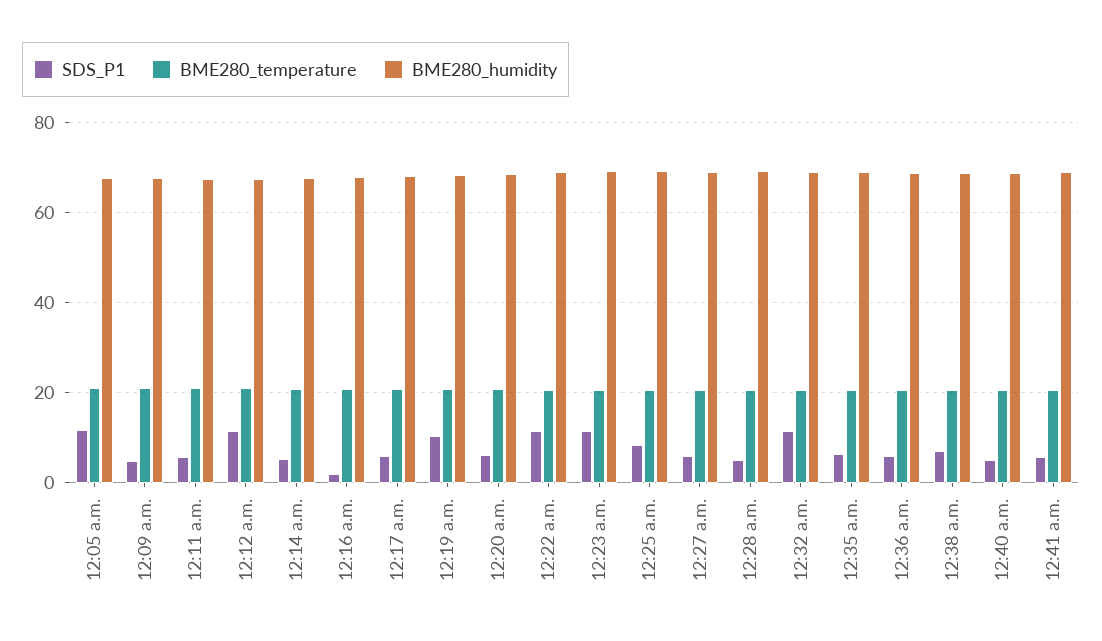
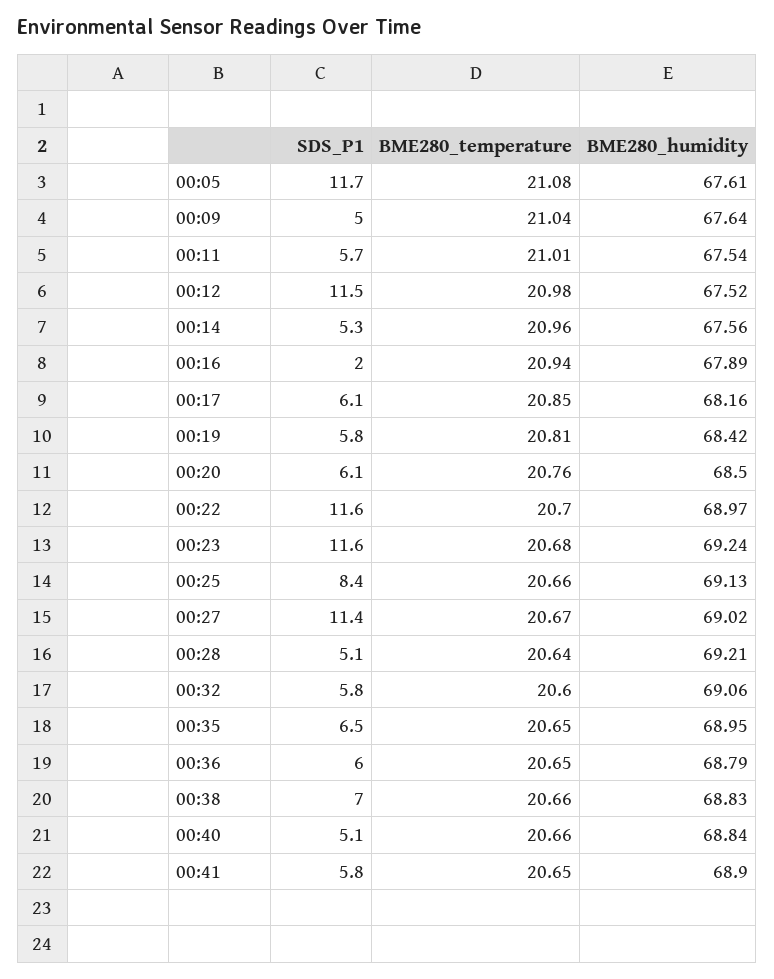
  {
    "SDS_P1": {
      "12:05 a.m.": 11.7,
      "12:09 a.m.": 5,
      "12:11 a.m.": 5.7,
      "12:12 a.m.": 11.5,
      "12:14 a.m.": 5.3,
      "12:16 a.m.": 2,
      "12:17 a.m.": 6.1,
-     "12:19 a.m.": 10,
+     "12:19 a.m.": 5.8,
      "12:20 a.m.": 6.1,
      "12:22 a.m.": 11.6,
      "12:23 a.m.": 11.6,
      "12:25 a.m.": 8.4,
-     "12:27 a.m.": 6,
+     "12:27 a.m.": 11.4,
      "12:28 a.m.": 5.1,
-     "12:32 a.m.": 12,
+     "12:32 a.m.": 5.8,
      "12:35 a.m.": 6.5,
      "12:36 a.m.": 6,
      "12:38 a.m.": 7,
      "12:40 a.m.": 5.1,
      "12:41 a.m.": 5.8
    },
    "BME280_temperature": {
      "12:05 a.m.": 21.08,
      "12:09 a.m.": 21.04,
      "12:11 a.m.": 21.01,
      "12:12 a.m.": 20.98,
      "12:14 a.m.": 20.96,
      "12:16 a.m.": 20.94,
      "12:17 a.m.": 20.85,
      "12:19 a.m.": 20.81,
      "12:20 a.m.": 20.76,
      "12:22 a.m.": 20.7,
      "12:23 a.m.": 20.68,
      "12:25 a.m.": 20.66,
      "12:27 a.m.": 20.67,
      "12:28 a.m.": 20.64,
      "12:32 a.m.": 20.6,
      "12:35 a.m.": 20.65,
      "12:36 a.m.": 20.65,
      "12:38 a.m.": 20.66,
      "12:40 a.m.": 20.66,
      "12:41 a.m.": 20.65
    },
    "BME280_humidity": {
      "12:05 a.m.": 67.61,
      "12:09 a.m.": 67.64,
      "12:11 a.m.": 67.54,
      "12:12 a.m.": 67.52,
      "12:14 a.m.": 67.56,
      "12:16 a.m.": 67.89,
      "12:17 a.m.": 68.16,
      "12:19 a.m.": 68.42,
      "12:20 a.m.": 68.5,
      "12:22 a.m.": 68.97,
      "12:23 a.m.": 69.24,
      "12:25 a.m.": 69.13,
      "12:27 a.m.": 69.02,
      "12:28 a.m.": 69.21,
      "12:32 a.m.": 69.06,
      "12:35 a.m.": 68.95,
      "12:36 a.m.": 68.79,
      "12:38 a.m.": 68.83,
      "12:40 a.m.": 68.84,
      "12:41 a.m.": 68.9
    }
  }

